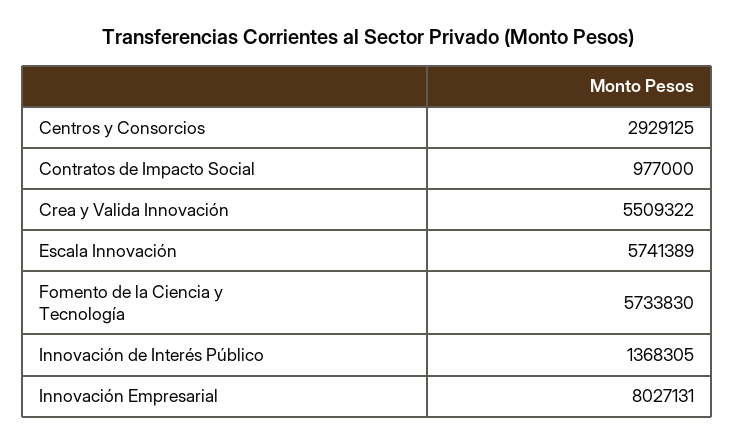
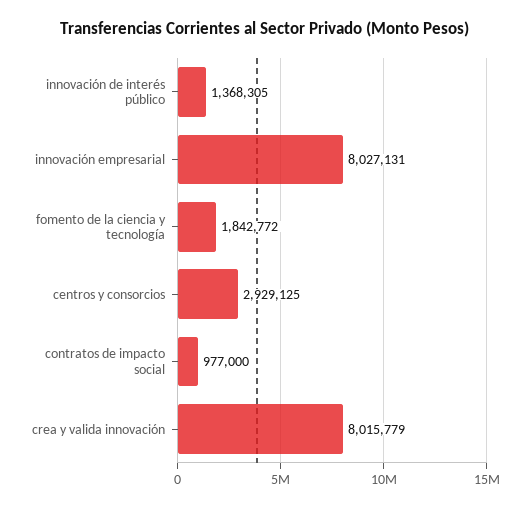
  {
    "Centros y Consorcios": 2929125,
    "Contratos de Impacto Social": 977000,
-   "Crea y Valida Innovación": 5509322,
+   "Crea y Valida Innovación": 8015779,
-   "Escala Innovación": 5741389,
-   "Fomento de la Ciencia y Tecnología": 5733830,
+   "Fomento de la Ciencia y Tecnología": 1842772,
    "Innovación de Interés Público": 1368305,
    "Innovación Empresarial": 8027131
  }

